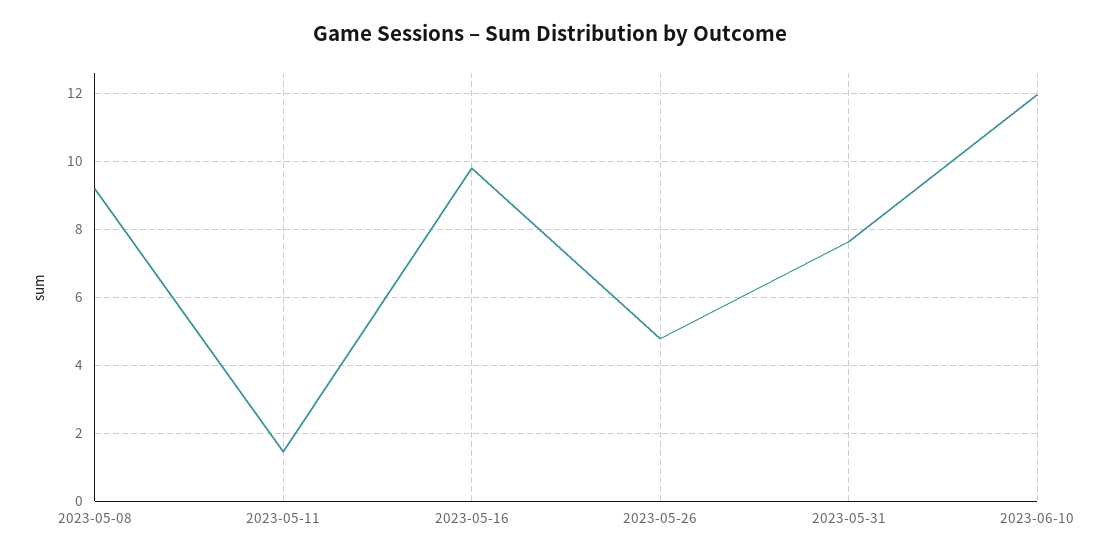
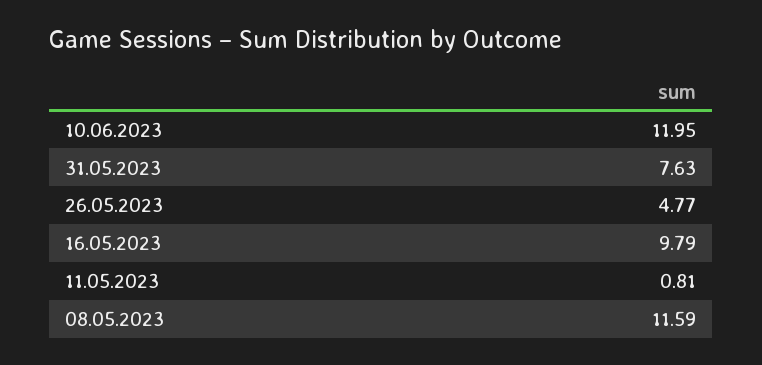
  {
-   "2023-05-08": 9.2,
+   "2023-05-08": 11.59,
-   "2023-05-11": 1.4,
+   "2023-05-11": 0.81,
    "2023-05-16": 9.79,
    "2023-05-26": 4.77,
    "2023-05-31": 7.63,
    "2023-06-10": 11.95
  }

